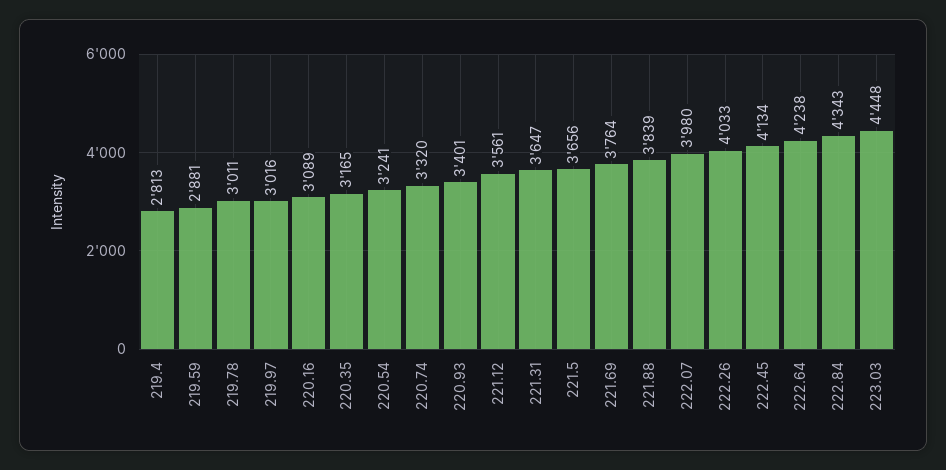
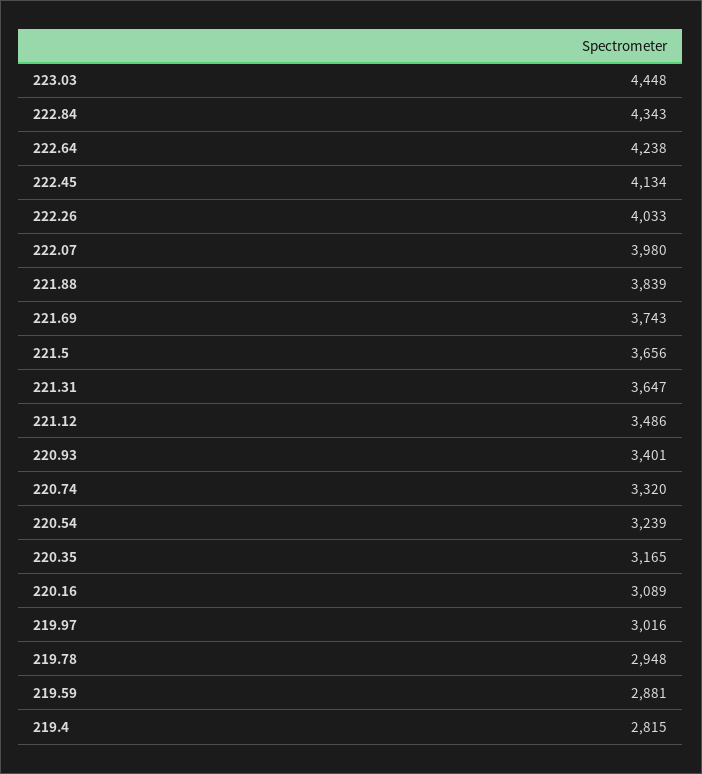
  {
-   "219.4": 2813,
+   "219.4": 2815,
    "219.59": 2881,
-   "219.78": 3011,
+   "219.78": 2948,
    "219.97": 3016,
    "220.16": 3089,
    "220.35": 3165,
-   "220.54": 3241,
+   "220.54": 3239,
    "220.74": 3320,
    "220.93": 3401,
-   "221.12": 3561,
+   "221.12": 3486,
    "221.31": 3647,
    "221.5": 3656,
-   "221.69": 3764,
+   "221.69": 3743,
    "221.88": 3839,
    "222.07": 3980,
    "222.26": 4033,
    "222.45": 4134,
    "222.64": 4238,
    "222.84": 4343,
    "223.03": 4448
  }

